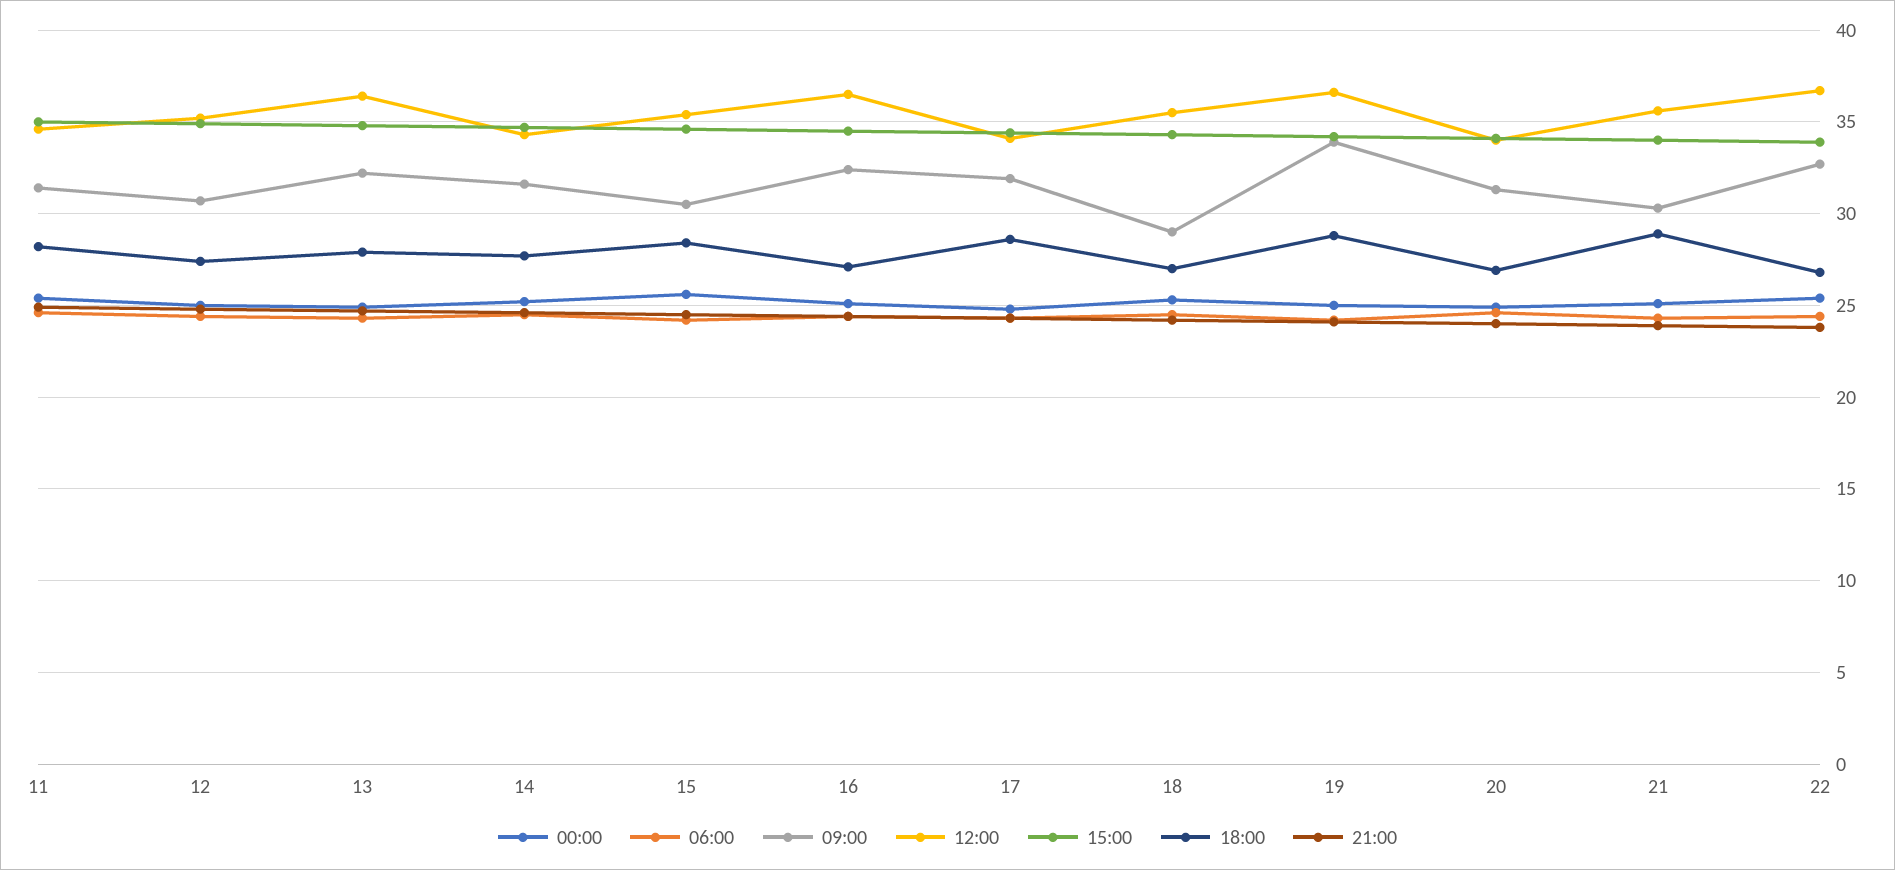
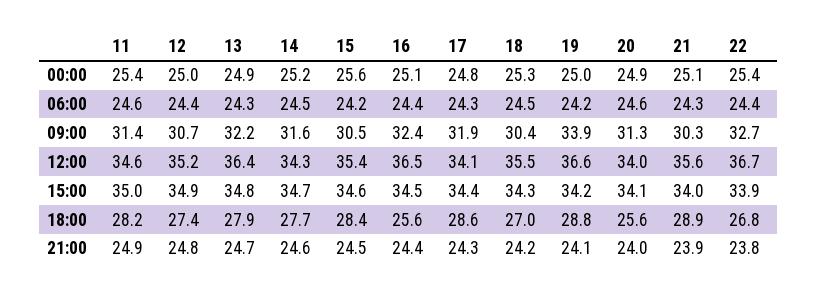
  {
    "00:00": {
      "11": 25.4,
      "12": 25,
      "13": 24.9,
      "14": 25.2,
      "15": 25.6,
      "16": 25.1,
      "17": 24.8,
      "18": 25.3,
      "19": 25,
      "20": 24.9,
      "21": 25.1,
      "22": 25.4
    },
    "06:00": {
      "11": 24.6,
      "12": 24.4,
      "13": 24.3,
      "14": 24.5,
      "15": 24.2,
      "16": 24.4,
      "17": 24.3,
      "18": 24.5,
      "19": 24.2,
      "20": 24.6,
      "21": 24.3,
      "22": 24.4
    },
    "09:00": {
      "11": 31.4,
      "12": 30.7,
      "13": 32.2,
      "14": 31.6,
      "15": 30.5,
      "16": 32.4,
      "17": 31.9,
-     "18": 29,
+     "18": 30.4,
      "19": 33.9,
      "20": 31.3,
      "21": 30.3,
      "22": 32.7
    },
    "12:00": {
      "11": 34.6,
      "12": 35.2,
      "13": 36.4,
      "14": 34.3,
      "15": 35.4,
      "16": 36.5,
      "17": 34.1,
      "18": 35.5,
      "19": 36.6,
      "20": 34,
      "21": 35.6,
      "22": 36.7
    },
    "15:00": {
      "11": 35,
      "12": 34.9,
      "13": 34.8,
      "14": 34.7,
      "15": 34.6,
      "16": 34.5,
      "17": 34.4,
      "18": 34.3,
      "19": 34.2,
      "20": 34.1,
      "21": 34,
      "22": 33.9
    },
    "18:00": {
      "11": 28.2,
      "12": 27.4,
      "13": 27.9,
      "14": 27.7,
      "15": 28.4,
-     "16": 27,
+     "16": 25.6,
      "17": 28.6,
      "18": 27,
      "19": 28.8,
-     "20": 27,
+     "20": 25.6,
      "21": 28.9,
      "22": 26.8
    },
    "21:00": {
      "11": 24.9,
      "12": 24.8,
      "13": 24.7,
      "14": 24.6,
      "15": 24.5,
      "16": 24.4,
      "17": 24.3,
      "18": 24.2,
      "19": 24.1,
      "20": 24,
      "21": 23.9,
      "22": 23.8
    }
  }

